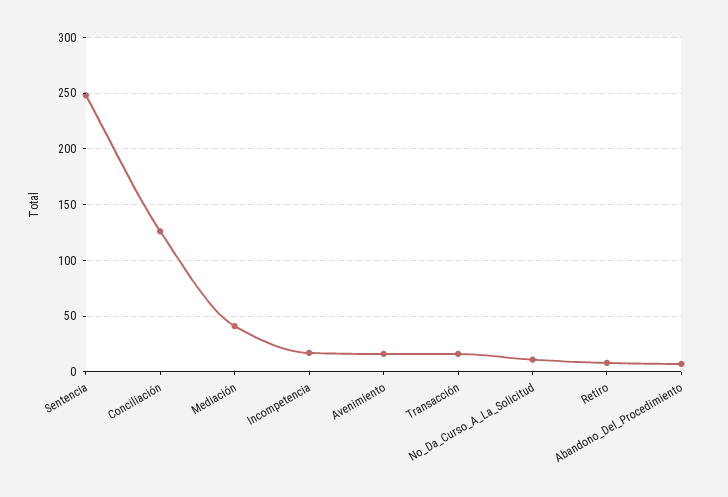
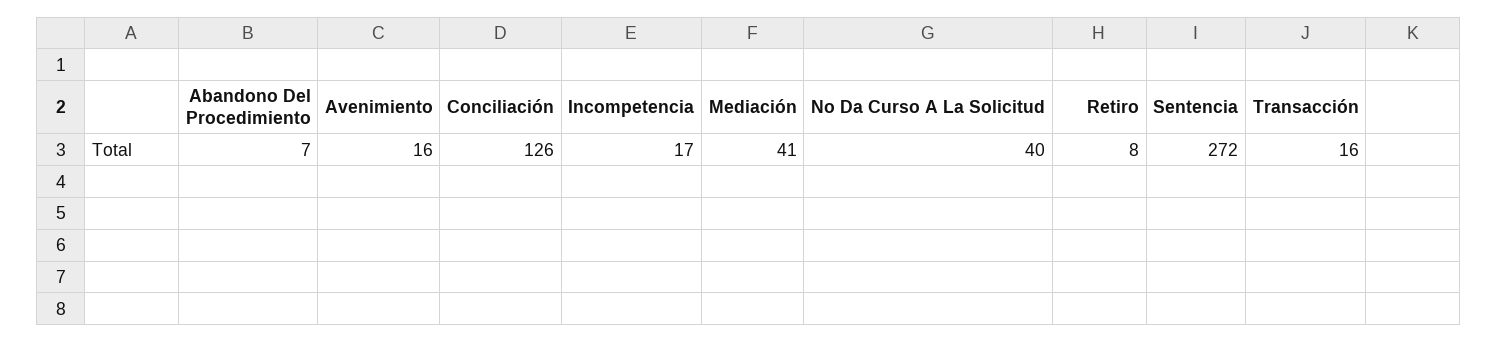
  {
-   "Sentencia": 250,
+   "Sentencia": 272,
    "Conciliación": 126,
    "Mediación": 41,
    "Incompetencia": 17,
    "Avenimiento": 16,
    "Transacción": 16,
-   "No_Da_Curso_A_La_Solicitud": 10,
+   "No_Da_Curso_A_La_Solicitud": 40,
    "Retiro": 8,
    "Abandono_Del_Procedimiento": 7
  }

